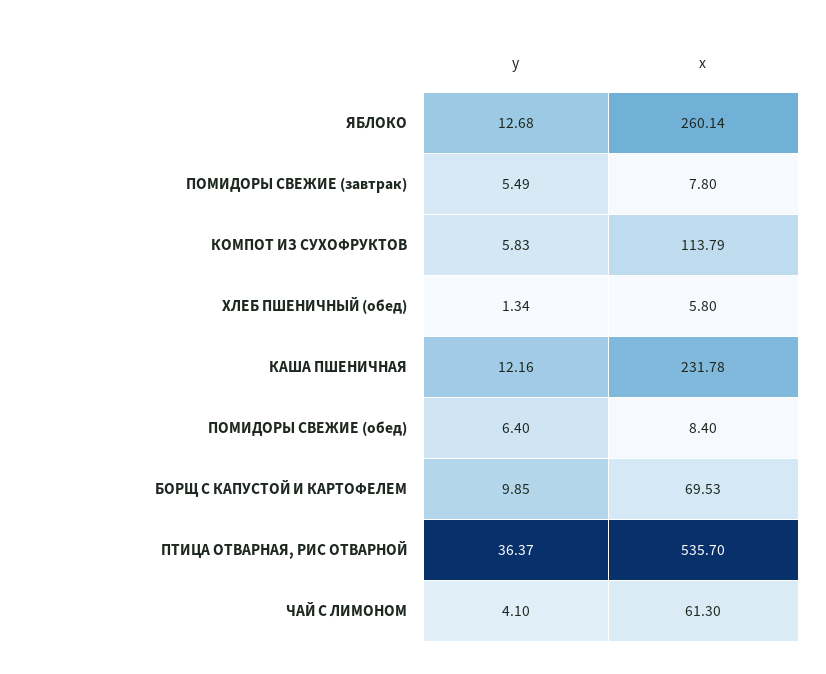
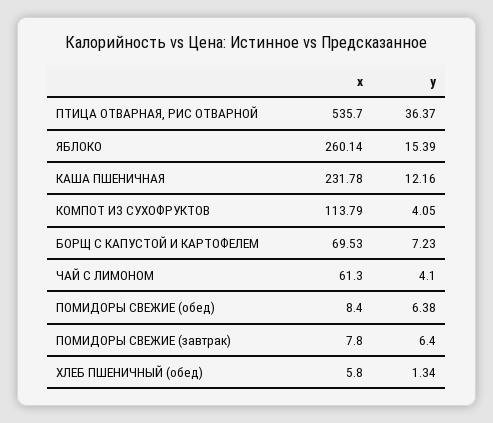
  {
    "y": {
-     "ЯБЛОКО": 12.68,
+     "ЯБЛОКО": 15.39,
-     "ПОМИДОРЫ СВЕЖИЕ (завтрак)": 5.49,
+     "ПОМИДОРЫ СВЕЖИЕ (завтрак)": 6.4,
-     "КОМПОТ ИЗ СУХОФРУКТОВ": 5.83,
+     "КОМПОТ ИЗ СУХОФРУКТОВ": 4.05,
      "ХЛЕБ ПШЕНИЧНЫЙ (обед)": 1.34,
      "КАША ПШЕНИЧНАЯ": 12.16,
-     "ПОМИДОРЫ СВЕЖИЕ (обед)": 6.4,
+     "ПОМИДОРЫ СВЕЖИЕ (обед)": 6.38,
-     "БОРЩ С КАПУСТОЙ И КАРТОФЕЛЕМ": 9.85,
+     "БОРЩ С КАПУСТОЙ И КАРТОФЕЛЕМ": 7.23,
      "ПТИЦА ОТВАРНАЯ, РИС ОТВАРНОЙ": 36.37,
      "ЧАЙ С ЛИМОНОМ": 4.1
    },
    "x": {
      "ЯБЛОКО": 260.14,
      "ПОМИДОРЫ СВЕЖИЕ (завтрак)": 7.8,
      "КОМПОТ ИЗ СУХОФРУКТОВ": 113.79,
      "ХЛЕБ ПШЕНИЧНЫЙ (обед)": 5.8,
      "КАША ПШЕНИЧНАЯ": 231.78,
      "ПОМИДОРЫ СВЕЖИЕ (обед)": 8.4,
      "БОРЩ С КАПУСТОЙ И КАРТОФЕЛЕМ": 69.53,
      "ПТИЦА ОТВАРНАЯ, РИС ОТВАРНОЙ": 535.7,
      "ЧАЙ С ЛИМОНОМ": 61.3
    }
  }

